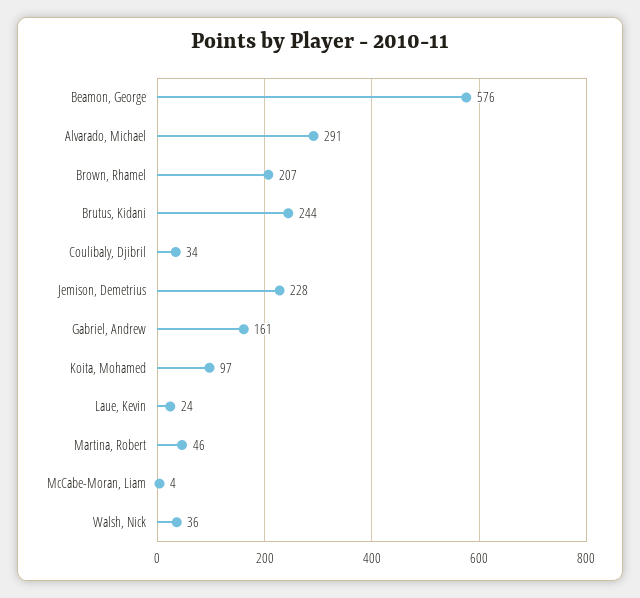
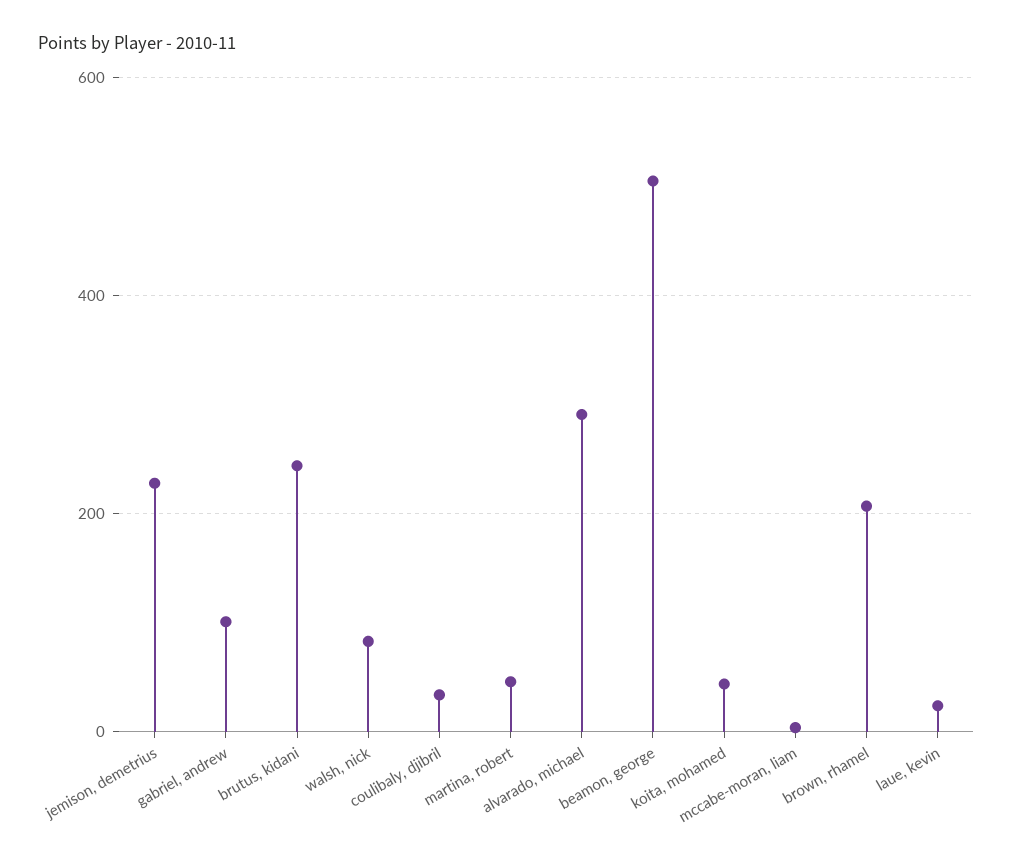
  {
-   "Beamon, George": 576,
+   "Beamon, George": 500,
    "Alvarado, Michael": 291,
    "Brown, Rhamel": 207,
    "Brutus, Kidani": 244,
    "Coulibaly, Djibril": 34,
    "Jemison, Demetrius": 228,
-   "Gabriel, Andrew": 161,
+   "Gabriel, Andrew": 100,
-   "Koita, Mohamed": 97,
+   "Koita, Mohamed": 40,
    "Laue, Kevin": 24,
    "Martina, Robert": 46,
    "McCabe-Moran, Liam": 4,
-   "Walsh, Nick": 36
+   "Walsh, Nick": 80
  }

